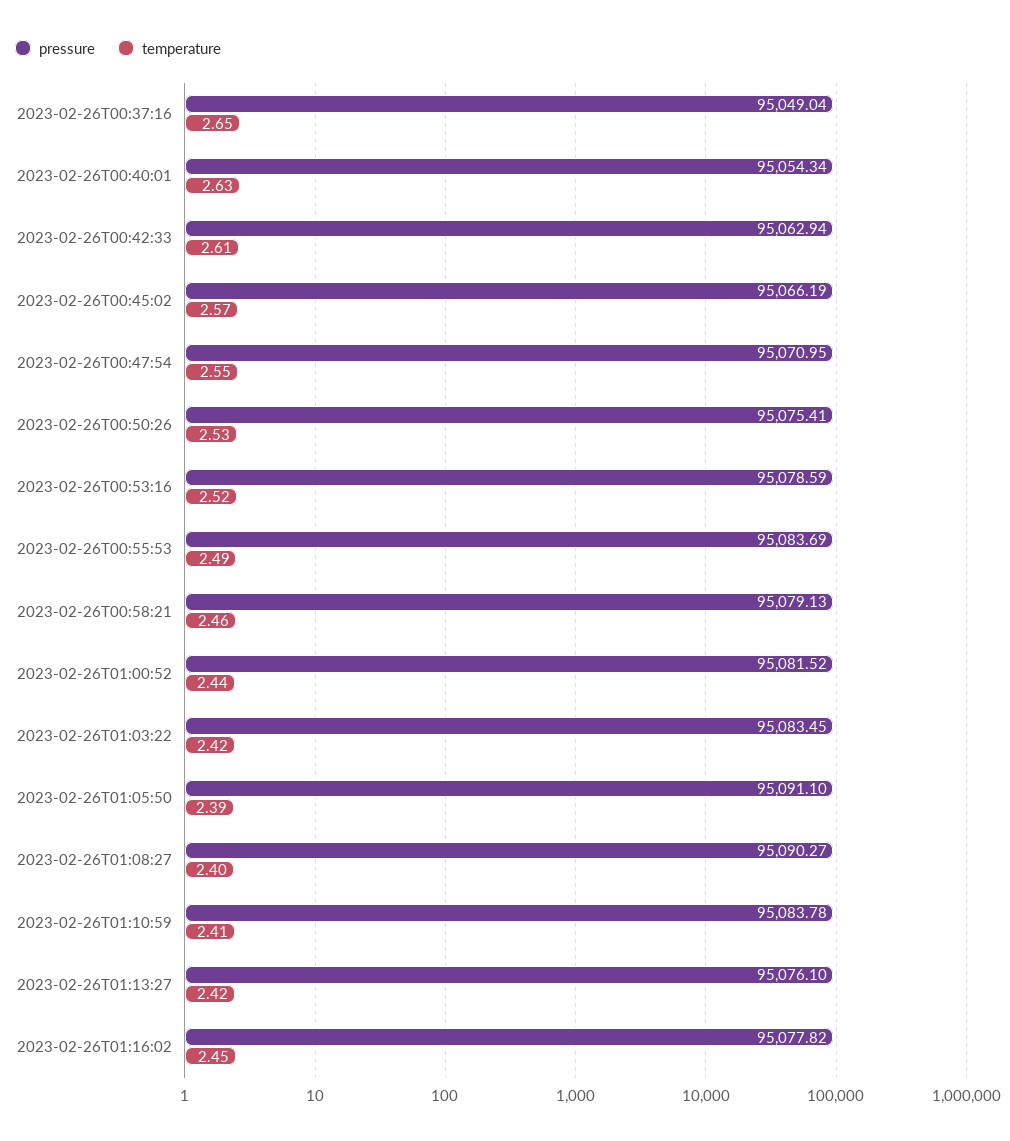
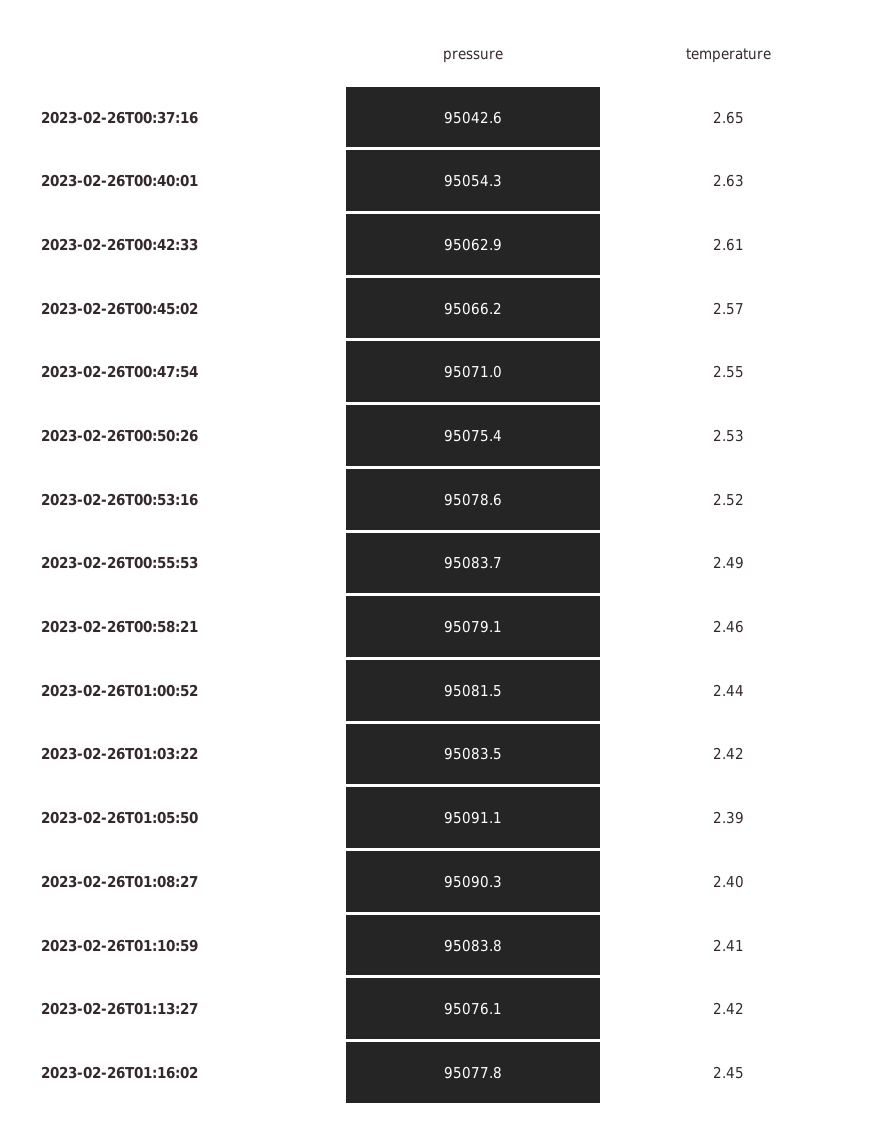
  {
    "pressure": {
-     "2023-02-26T00:37:16": 95049.04,
+     "2023-02-26T00:37:16": 95042.6,
      "2023-02-26T00:40:01": 95054.34,
      "2023-02-26T00:42:33": 95062.94,
      "2023-02-26T00:45:02": 95066.19,
      "2023-02-26T00:47:54": 95070.95,
      "2023-02-26T00:50:26": 95075.41,
      "2023-02-26T00:53:16": 95078.59,
      "2023-02-26T00:55:53": 95083.69,
      "2023-02-26T00:58:21": 95079.13,
      "2023-02-26T01:00:52": 95081.52,
      "2023-02-26T01:03:22": 95083.45,
      "2023-02-26T01:05:50": 95091.1,
      "2023-02-26T01:08:27": 95090.27,
      "2023-02-26T01:10:59": 95083.78,
      "2023-02-26T01:13:27": 95076.1,
      "2023-02-26T01:16:02": 95077.82
    },
    "temperature": {
      "2023-02-26T00:37:16": 2.65,
      "2023-02-26T00:40:01": 2.63,
      "2023-02-26T00:42:33": 2.61,
      "2023-02-26T00:45:02": 2.57,
      "2023-02-26T00:47:54": 2.55,
      "2023-02-26T00:50:26": 2.53,
      "2023-02-26T00:53:16": 2.52,
      "2023-02-26T00:55:53": 2.49,
      "2023-02-26T00:58:21": 2.46,
      "2023-02-26T01:00:52": 2.44,
      "2023-02-26T01:03:22": 2.42,
      "2023-02-26T01:05:50": 2.39,
      "2023-02-26T01:08:27": 2.4,
      "2023-02-26T01:10:59": 2.41,
      "2023-02-26T01:13:27": 2.42,
      "2023-02-26T01:16:02": 2.45
    }
  }

